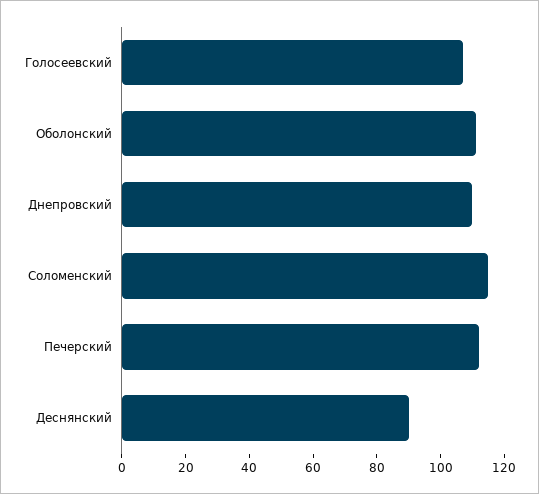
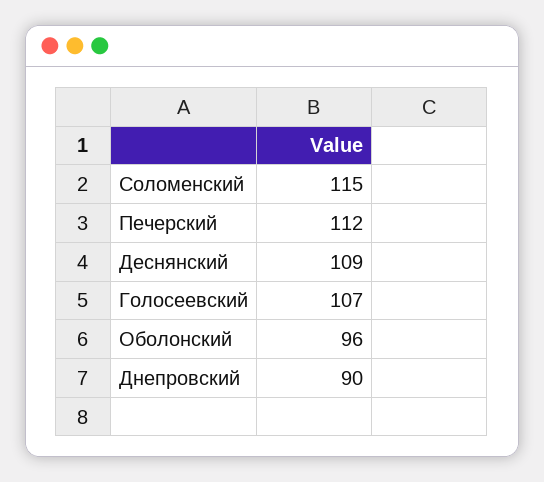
  {
    "Голосеевский": 107,
-   "Оболонский": 110,
+   "Оболонский": 96,
-   "Днепровский": 110,
+   "Днепровский": 90,
    "Соломенский": 115,
    "Печерский": 112,
-   "Деснянский": 90
+   "Деснянский": 109
  }

